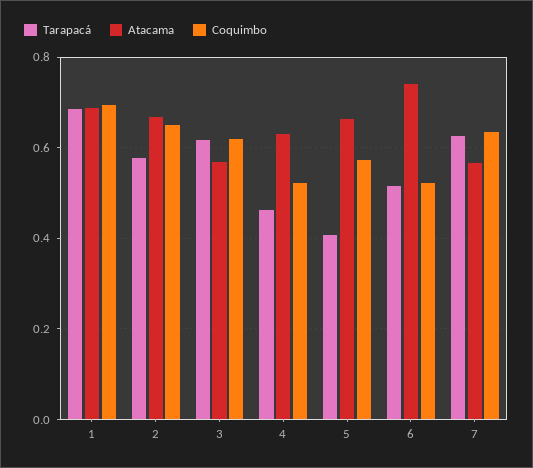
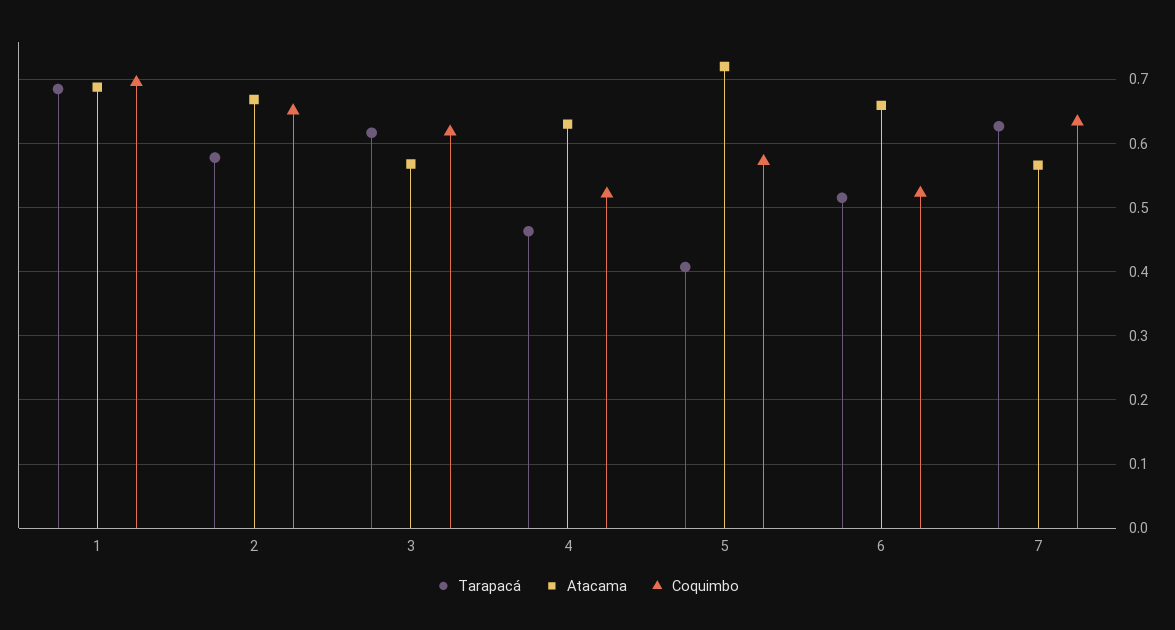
  {
    "Tarapacá": {
      "1": 0.68,
      "2": 0.58,
      "3": 0.62,
      "4": 0.46,
      "5": 0.41,
      "6": 0.52,
      "7": 0.63
    },
    "Atacama": {
      "1": 0.69,
      "2": 0.67,
      "3": 0.57,
      "4": 0.63,
-     "5": 0.66,
+     "5": 0.72,
-     "6": 0.74,
+     "6": 0.66,
      "7": 0.57
    },
    "Coquimbo": {
      "1": 0.7,
      "2": 0.65,
      "3": 0.62,
      "4": 0.52,
      "5": 0.57,
      "6": 0.52,
      "7": 0.63
    }
  }

